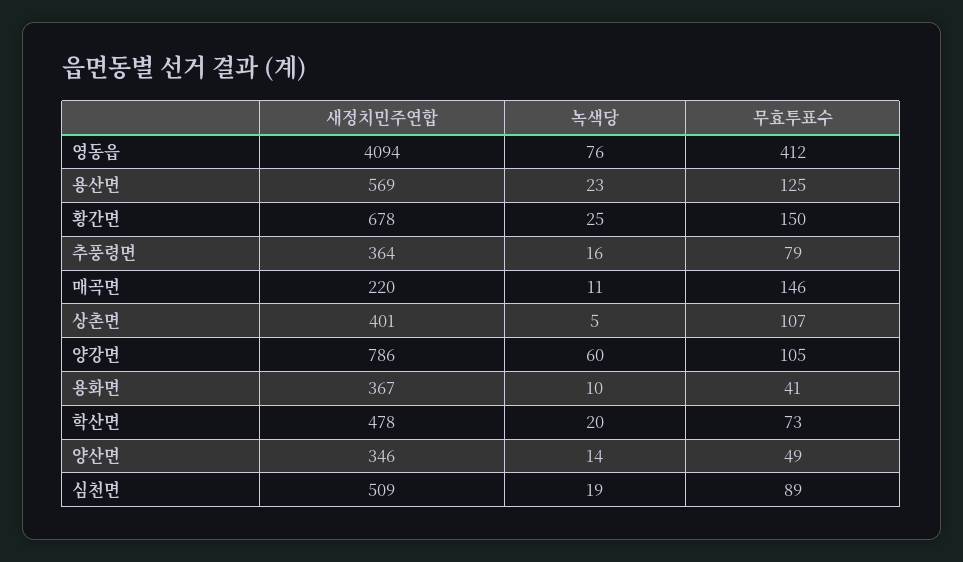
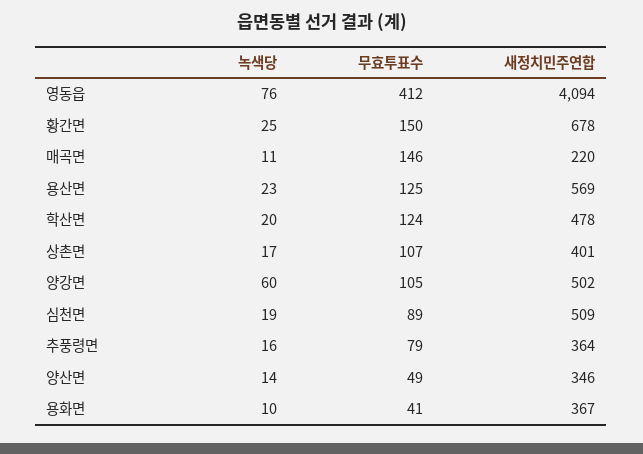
  {
    "새정치민주연합": {
      "영동읍": 4094,
      "용산면": 569,
      "황간면": 678,
      "추풍령면": 364,
      "매곡면": 220,
      "상촌면": 401,
-     "양강면": 786,
+     "양강면": 502,
      "용화면": 367,
      "학산면": 478,
      "양산면": 346,
      "심천면": 509
    },
    "녹색당": {
      "영동읍": 76,
      "용산면": 23,
      "황간면": 25,
      "추풍령면": 16,
      "매곡면": 11,
-     "상촌면": 5,
+     "상촌면": 17,
      "양강면": 60,
      "용화면": 10,
      "학산면": 20,
      "양산면": 14,
      "심천면": 19
    },
    "무효투표수": {
      "영동읍": 412,
      "용산면": 125,
      "황간면": 150,
      "추풍령면": 79,
      "매곡면": 146,
      "상촌면": 107,
      "양강면": 105,
      "용화면": 41,
-     "학산면": 73,
+     "학산면": 124,
      "양산면": 49,
      "심천면": 89
    }
  }

